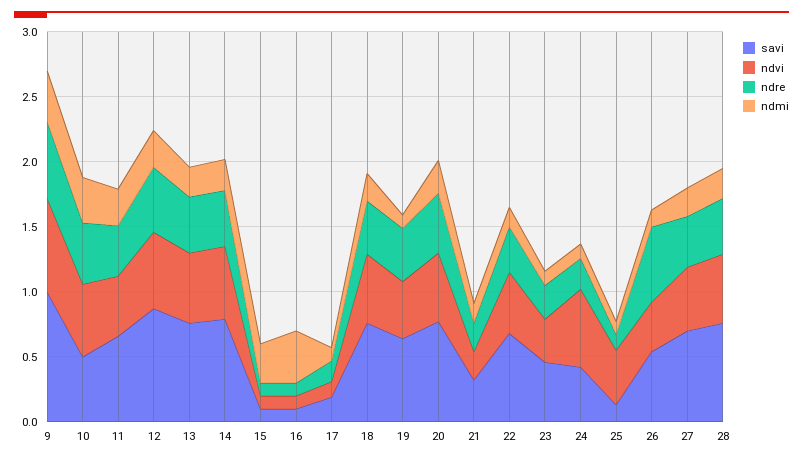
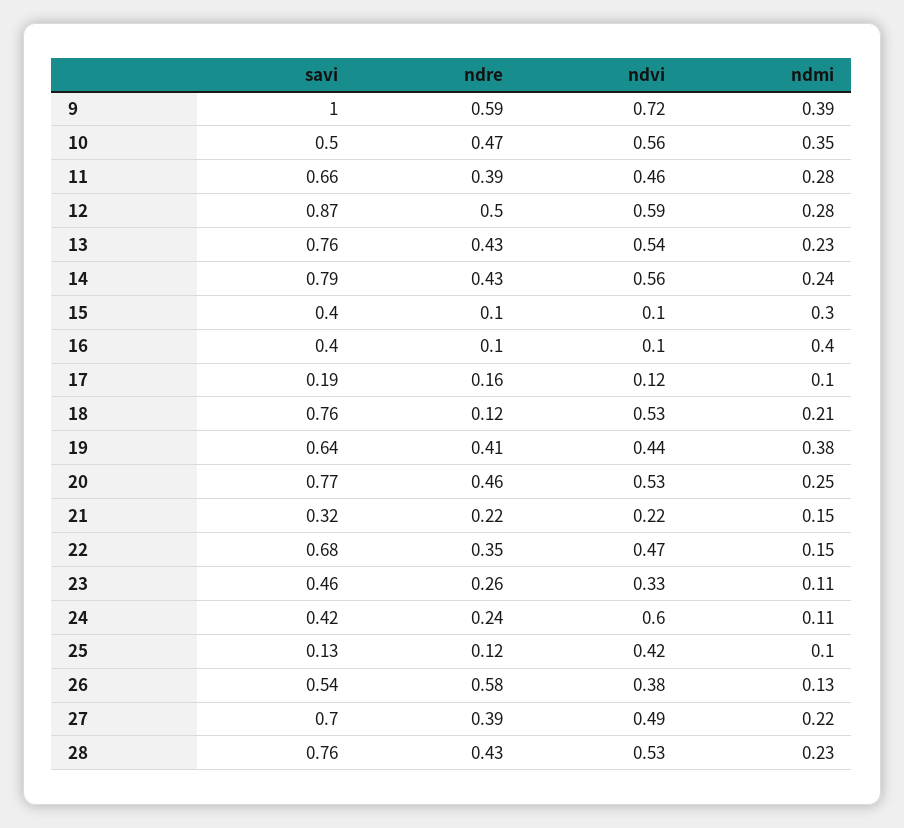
  {
    "savi": {
      "9": 1,
      "10": 0.5,
      "11": 0.66,
      "12": 0.87,
      "13": 0.76,
      "14": 0.79,
-     "15": 0.1,
+     "15": 0.4,
-     "16": 0.1,
+     "16": 0.4,
      "17": 0.19,
      "18": 0.76,
      "19": 0.64,
      "20": 0.77,
      "21": 0.32,
      "22": 0.68,
      "23": 0.46,
      "24": 0.42,
      "25": 0.13,
      "26": 0.54,
      "27": 0.7,
      "28": 0.76
    },
    "ndvi": {
      "9": 0.72,
      "10": 0.56,
      "11": 0.46,
      "12": 0.59,
      "13": 0.54,
      "14": 0.56,
      "15": 0.1,
      "16": 0.1,
      "17": 0.12,
      "18": 0.53,
      "19": 0.44,
      "20": 0.53,
      "21": 0.22,
      "22": 0.47,
      "23": 0.33,
      "24": 0.6,
      "25": 0.42,
      "26": 0.38,
      "27": 0.49,
      "28": 0.53
    },
    "ndre": {
      "9": 0.59,
      "10": 0.47,
      "11": 0.39,
      "12": 0.5,
      "13": 0.43,
      "14": 0.43,
      "15": 0.1,
      "16": 0.1,
      "17": 0.16,
-     "18": 0.4,
+     "18": 0.12,
      "19": 0.41,
      "20": 0.46,
      "21": 0.22,
      "22": 0.35,
      "23": 0.26,
      "24": 0.24,
      "25": 0.12,
      "26": 0.58,
      "27": 0.39,
      "28": 0.43
    },
    "ndmi": {
      "9": 0.39,
      "10": 0.35,
      "11": 0.28,
      "12": 0.28,
      "13": 0.23,
      "14": 0.24,
      "15": 0.3,
      "16": 0.4,
      "17": 0.1,
      "18": 0.21,
-     "19": 0.1,
+     "19": 0.38,
      "20": 0.25,
      "21": 0.15,
      "22": 0.15,
      "23": 0.11,
      "24": 0.11,
      "25": 0.1,
      "26": 0.13,
      "27": 0.22,
      "28": 0.23
    }
  }

